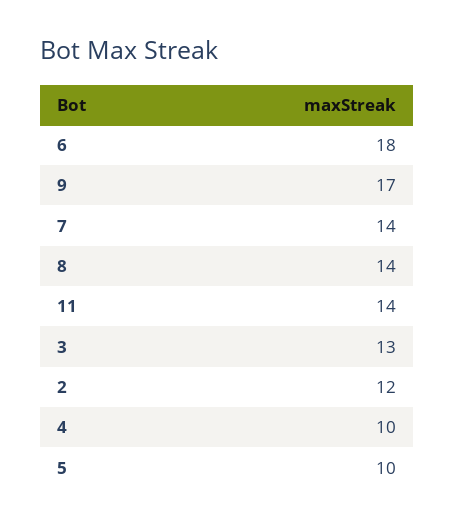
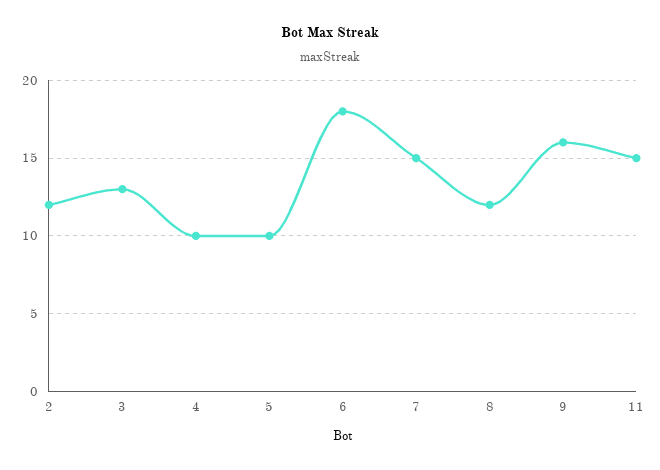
  {
    "6": 18,
-   "9": 17,
+   "9": 16,
-   "7": 14,
+   "7": 15,
-   "8": 14,
+   "8": 12,
-   "11": 14,
+   "11": 15,
    "3": 13,
    "2": 12,
    "4": 10,
    "5": 10
  }

